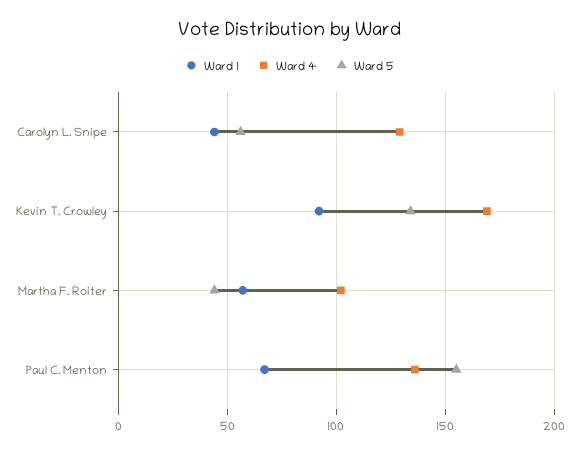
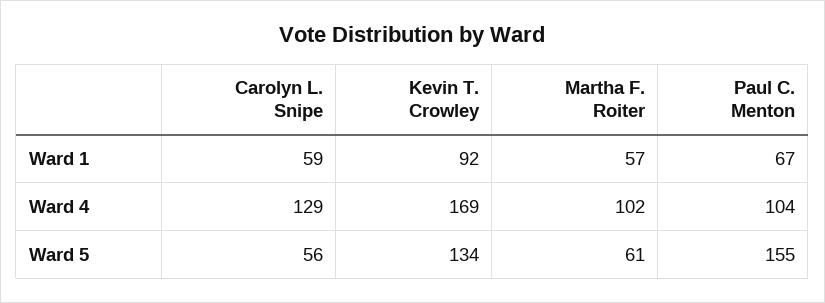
  {
    "Ward 1": {
-     "Carolyn L. Snipe": 45,
+     "Carolyn L. Snipe": 59,
      "Kevin T. Crowley": 92,
      "Martha F. Roiter": 57,
      "Paul C. Menton": 67
    },
    "Ward 4": {
      "Carolyn L. Snipe": 129,
      "Kevin T. Crowley": 169,
      "Martha F. Roiter": 102,
-     "Paul C. Menton": 135
+     "Paul C. Menton": 104
    },
    "Ward 5": {
      "Carolyn L. Snipe": 56,
      "Kevin T. Crowley": 134,
-     "Martha F. Roiter": 45,
+     "Martha F. Roiter": 61,
      "Paul C. Menton": 155
    }
  }

